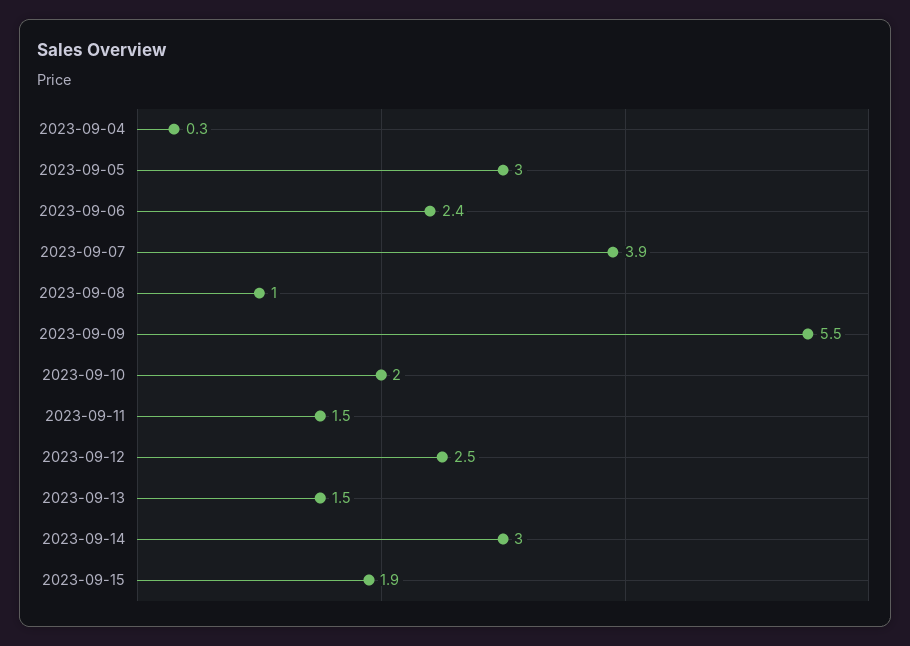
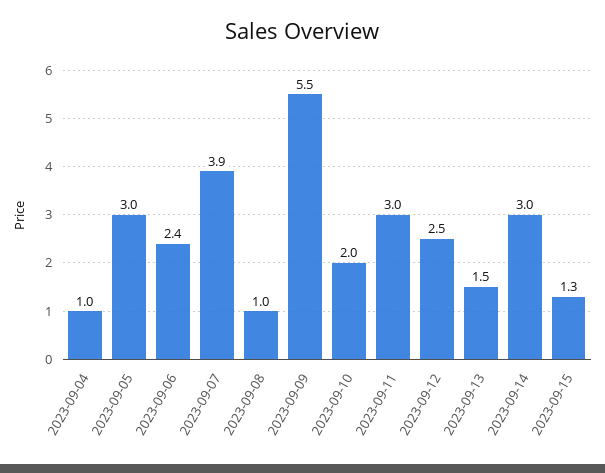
  {
-   "2023-09-04": 0.3,
+   "2023-09-04": 1,
    "2023-09-05": 3,
    "2023-09-06": 2.4,
    "2023-09-07": 3.9,
    "2023-09-08": 1,
    "2023-09-09": 5.5,
    "2023-09-10": 2,
-   "2023-09-11": 1.5,
+   "2023-09-11": 3,
    "2023-09-12": 2.5,
    "2023-09-13": 1.5,
    "2023-09-14": 3,
-   "2023-09-15": 1.9
+   "2023-09-15": 1.3
  }

